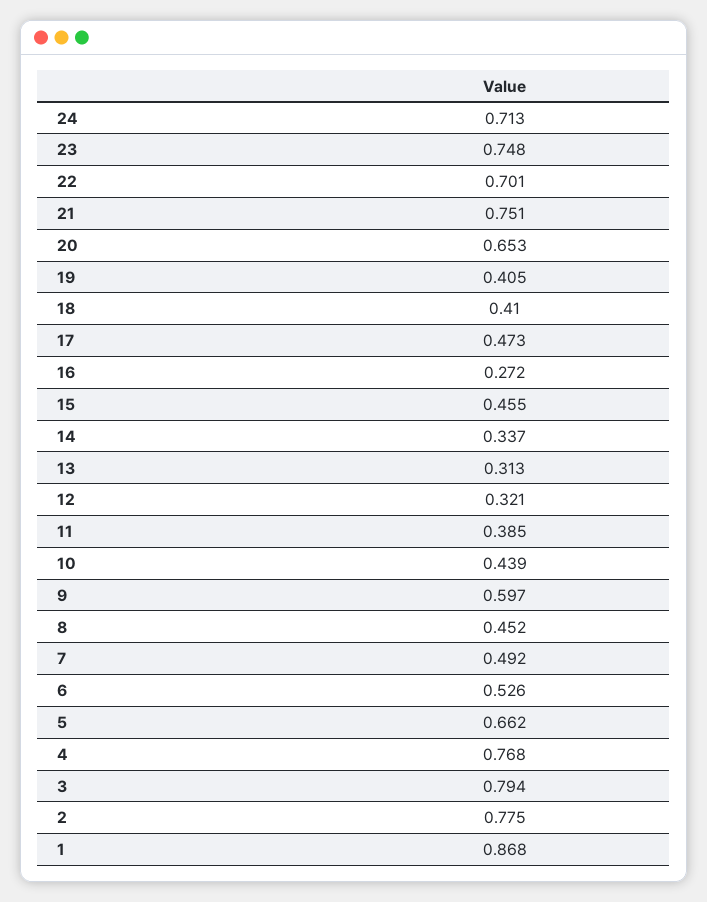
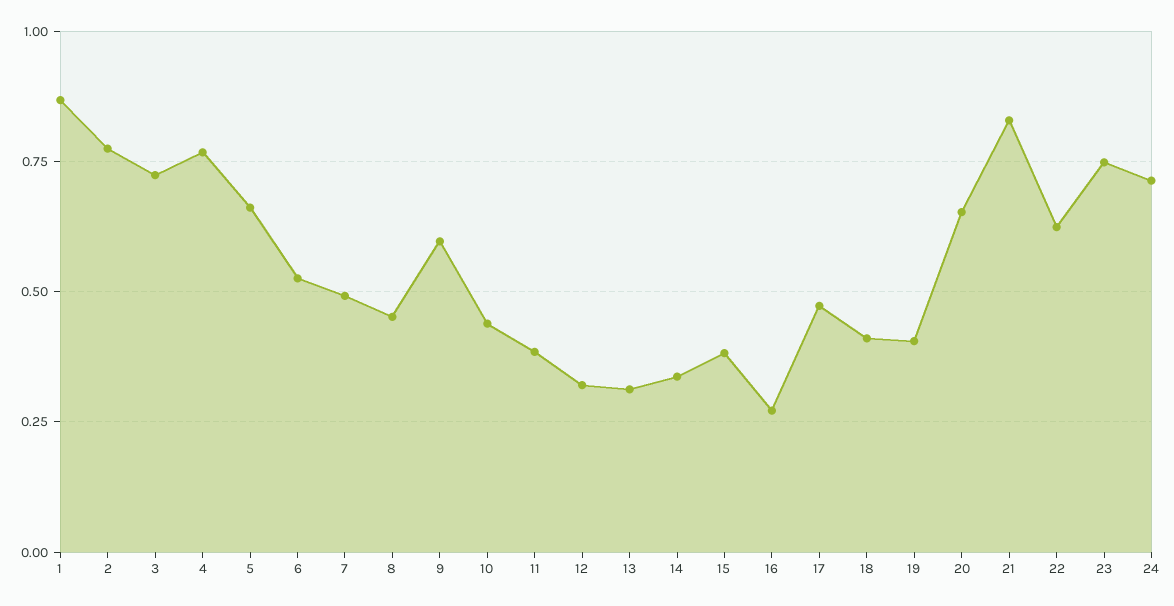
  {
    "24": 0.713,
    "23": 0.748,
-   "22": 0.701,
+   "22": 0.625,
-   "21": 0.751,
+   "21": 0.825,
    "20": 0.653,
    "19": 0.405,
    "18": 0.41,
    "17": 0.473,
    "16": 0.272,
-   "15": 0.455,
+   "15": 0.375,
    "14": 0.337,
    "13": 0.313,
    "12": 0.321,
    "11": 0.385,
    "10": 0.439,
    "9": 0.597,
    "8": 0.452,
    "7": 0.492,
    "6": 0.526,
    "5": 0.662,
    "4": 0.768,
-   "3": 0.794,
+   "3": 0.725,
    "2": 0.775,
    "1": 0.868
  }

